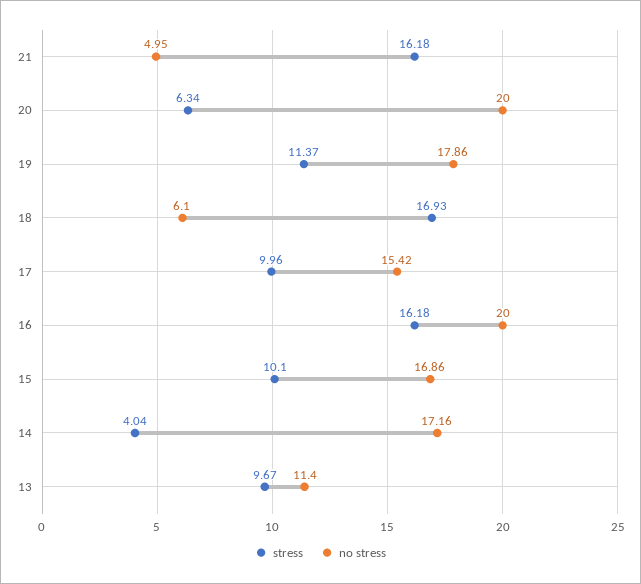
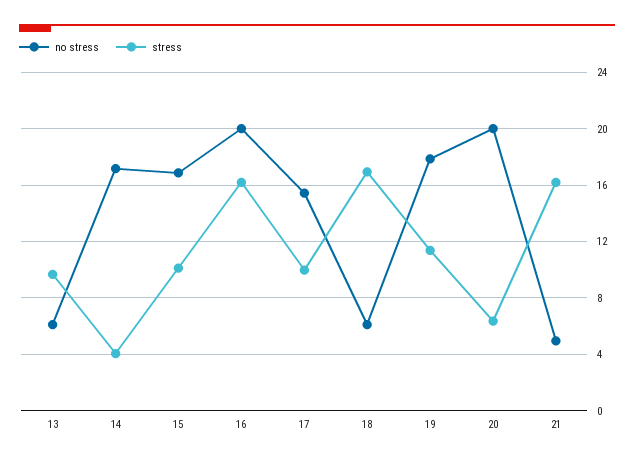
  {
    "stress": {
      "21": 16.18,
      "20": 6.34,
      "19": 11.37,
      "18": 16.93,
      "17": 9.96,
      "16": 16.18,
      "15": 10.1,
      "14": 4.04,
      "13": 9.67
    },
    "no stress": {
      "21": 4.95,
      "20": 20,
      "19": 17.86,
      "18": 6.1,
      "17": 15.42,
      "16": 20,
      "15": 16.86,
      "14": 17.16,
-     "13": 11.4
+     "13": 6
    }
  }

